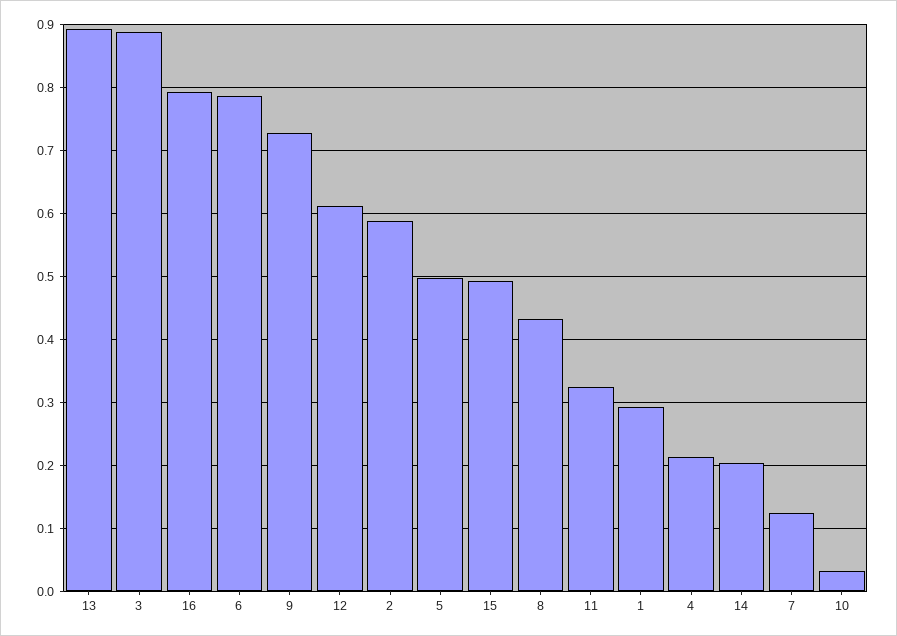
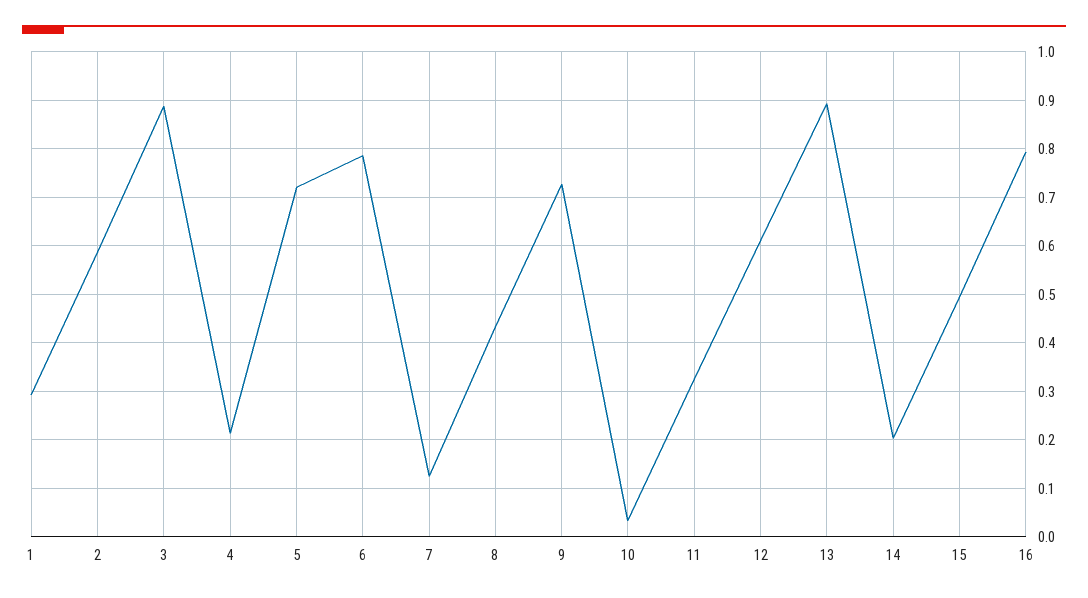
  {
    "13": 0.89,
    "3": 0.89,
    "16": 0.79,
    "6": 0.79,
    "9": 0.73,
    "12": 0.61,
    "2": 0.59,
-   "5": 0.5,
+   "5": 0.72,
    "15": 0.49,
    "8": 0.43,
    "11": 0.32,
    "1": 0.29,
    "4": 0.21,
    "14": 0.2,
    "7": 0.13,
    "10": 0.03
  }

